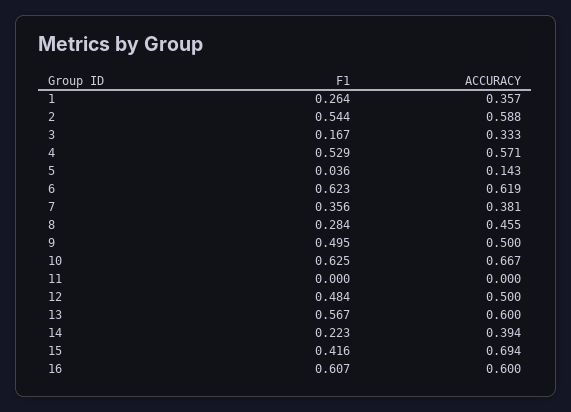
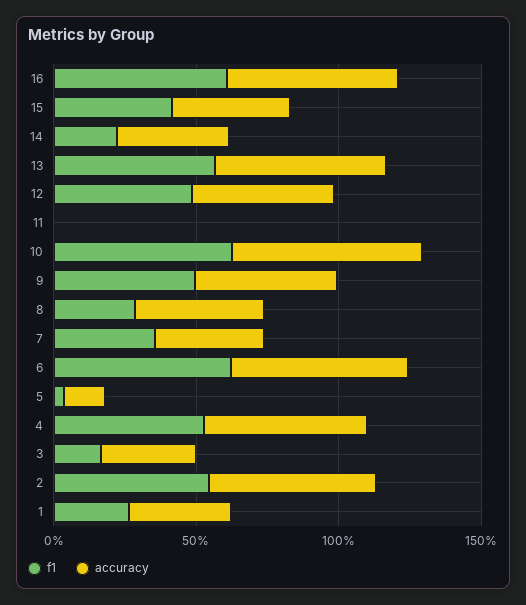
  {
    "F1": {
      "1": 0.264,
      "2": 0.544,
      "3": 0.167,
      "4": 0.529,
      "5": 0.036,
      "6": 0.623,
      "7": 0.356,
      "8": 0.284,
      "9": 0.495,
      "10": 0.625,
      "11": 0,
      "12": 0.484,
      "13": 0.567,
      "14": 0.223,
      "15": 0.416,
      "16": 0.607
    },
    "ACCURACY": {
      "1": 0.357,
      "2": 0.588,
      "3": 0.333,
      "4": 0.571,
      "5": 0.143,
      "6": 0.619,
      "7": 0.381,
      "8": 0.455,
      "9": 0.5,
      "10": 0.667,
      "11": 0,
      "12": 0.5,
      "13": 0.6,
      "14": 0.394,
-     "15": 0.694,
+     "15": 0.4,
      "16": 0.6
    }
  }

